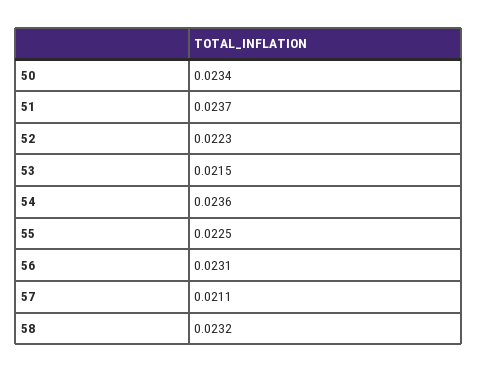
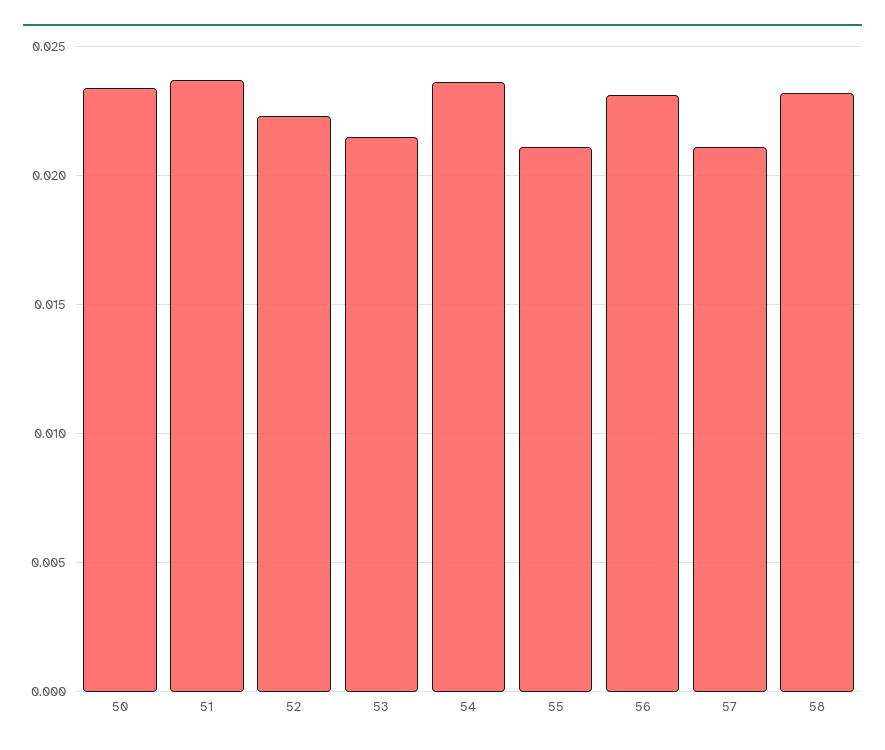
  {
    "50": 0.0234,
    "51": 0.0237,
    "52": 0.0223,
    "53": 0.0215,
    "54": 0.0236,
-   "55": 0.0225,
+   "55": 0.021,
    "56": 0.0231,
    "57": 0.0211,
    "58": 0.0232
  }

